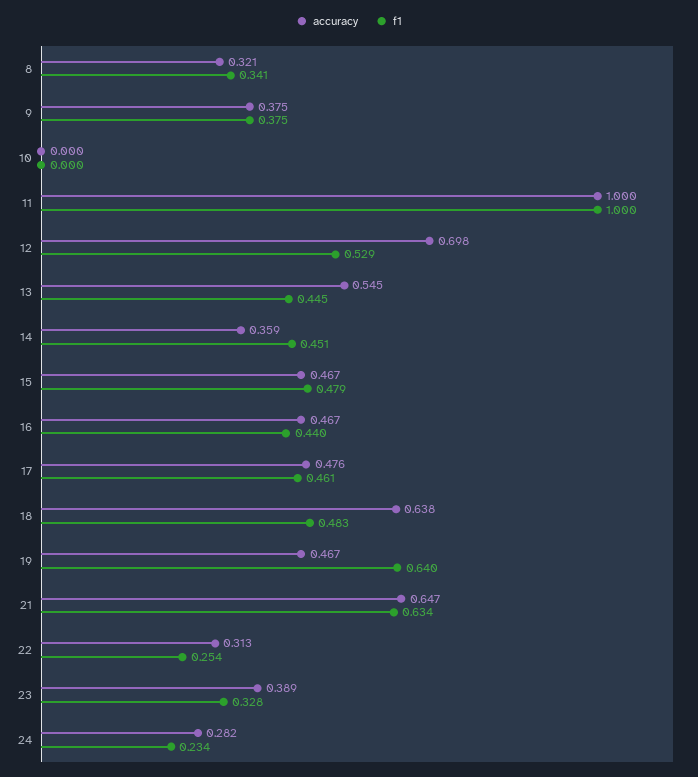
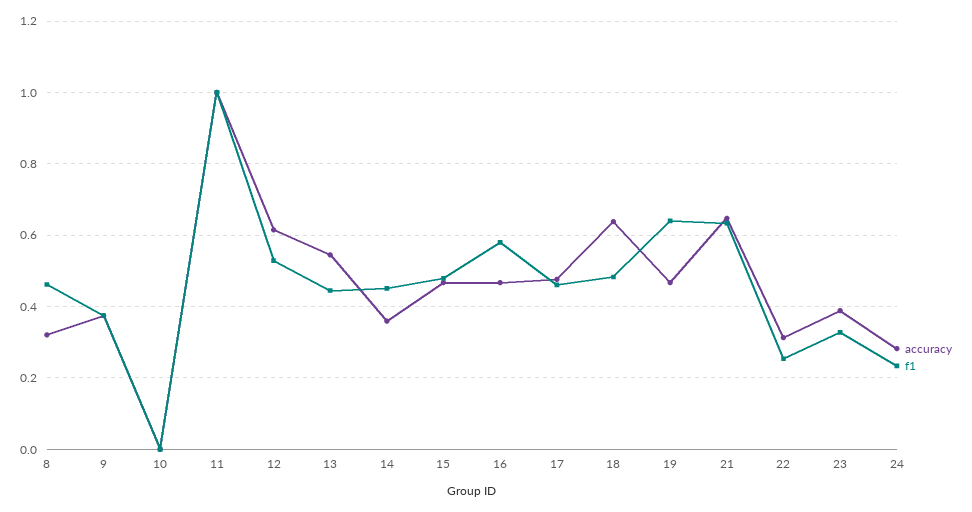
  {
    "accuracy": {
      "8": 0.321,
      "9": 0.375,
      "10": 0,
      "11": 1,
-     "12": 0.698,
+     "12": 0.62,
      "13": 0.545,
      "14": 0.359,
      "15": 0.467,
      "16": 0.467,
      "17": 0.476,
      "18": 0.638,
      "19": 0.467,
      "21": 0.647,
      "22": 0.313,
      "23": 0.389,
      "24": 0.282
    },
    "f1": {
-     "8": 0.341,
+     "8": 0.46,
      "9": 0.375,
      "10": 0,
      "11": 1,
      "12": 0.529,
      "13": 0.445,
      "14": 0.451,
      "15": 0.479,
-     "16": 0.44,
+     "16": 0.58,
      "17": 0.461,
      "18": 0.483,
      "19": 0.64,
      "21": 0.634,
      "22": 0.254,
      "23": 0.328,
      "24": 0.234
    }
  }

